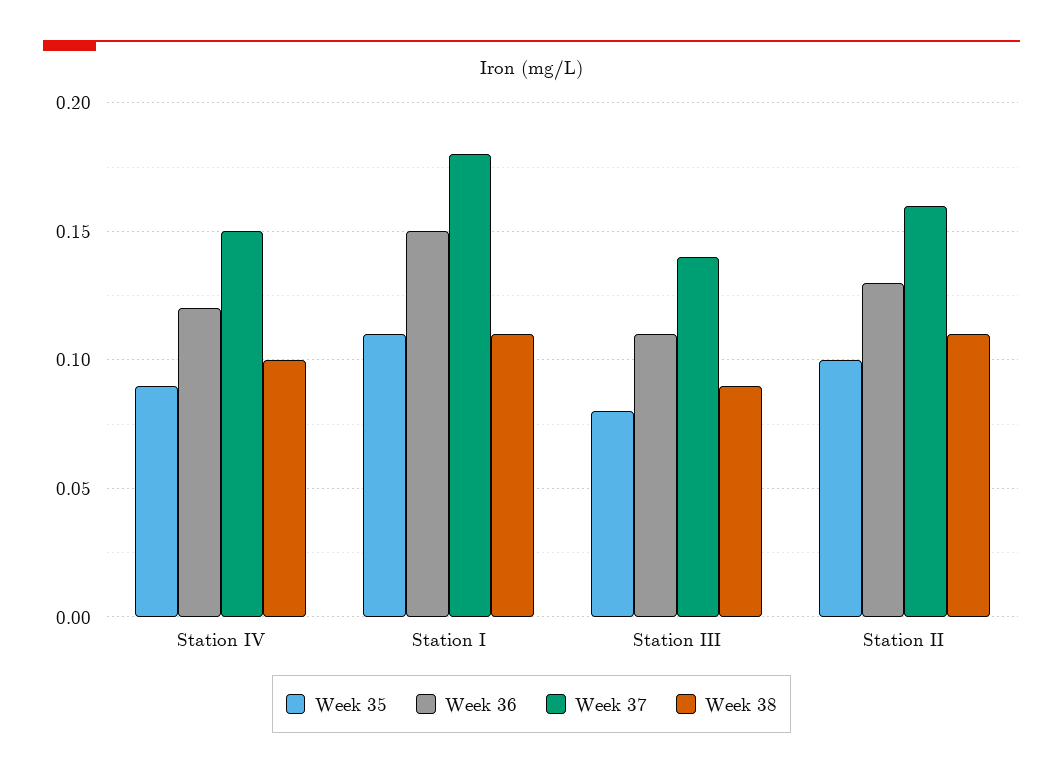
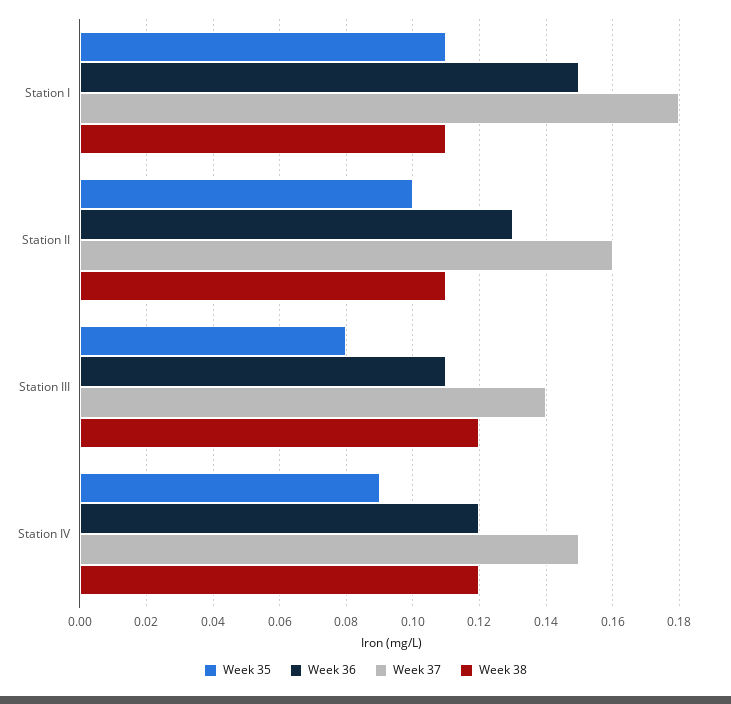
  {
    "Week 35": {
      "Station IV": 0.09,
      "Station I": 0.11,
      "Station III": 0.08,
      "Station II": 0.1
    },
    "Week 36": {
      "Station IV": 0.12,
      "Station I": 0.15,
      "Station III": 0.11,
      "Station II": 0.13
    },
    "Week 37": {
      "Station IV": 0.15,
      "Station I": 0.18,
      "Station III": 0.14,
      "Station II": 0.16
    },
    "Week 38": {
-     "Station IV": 0.1,
+     "Station IV": 0.12,
      "Station I": 0.11,
-     "Station III": 0.09,
+     "Station III": 0.12,
      "Station II": 0.11
    }
  }

